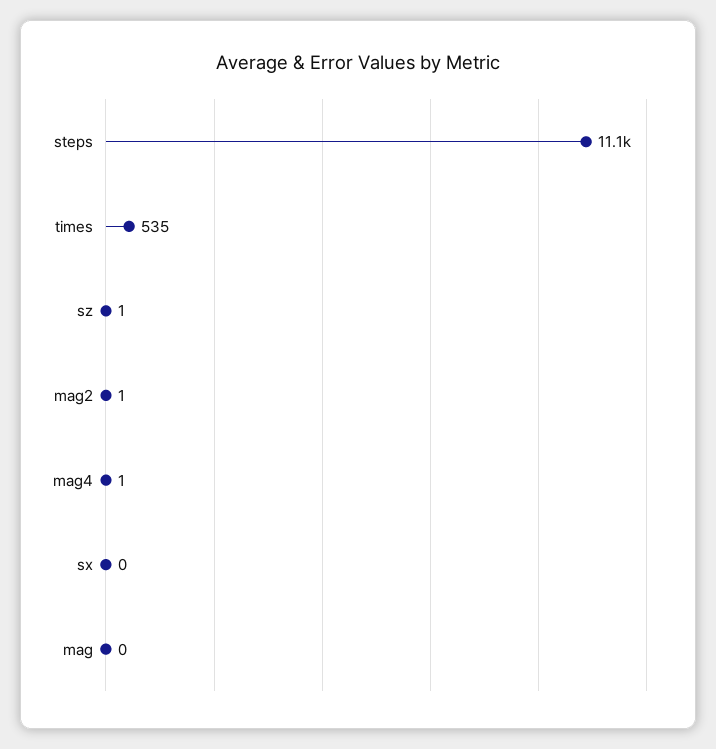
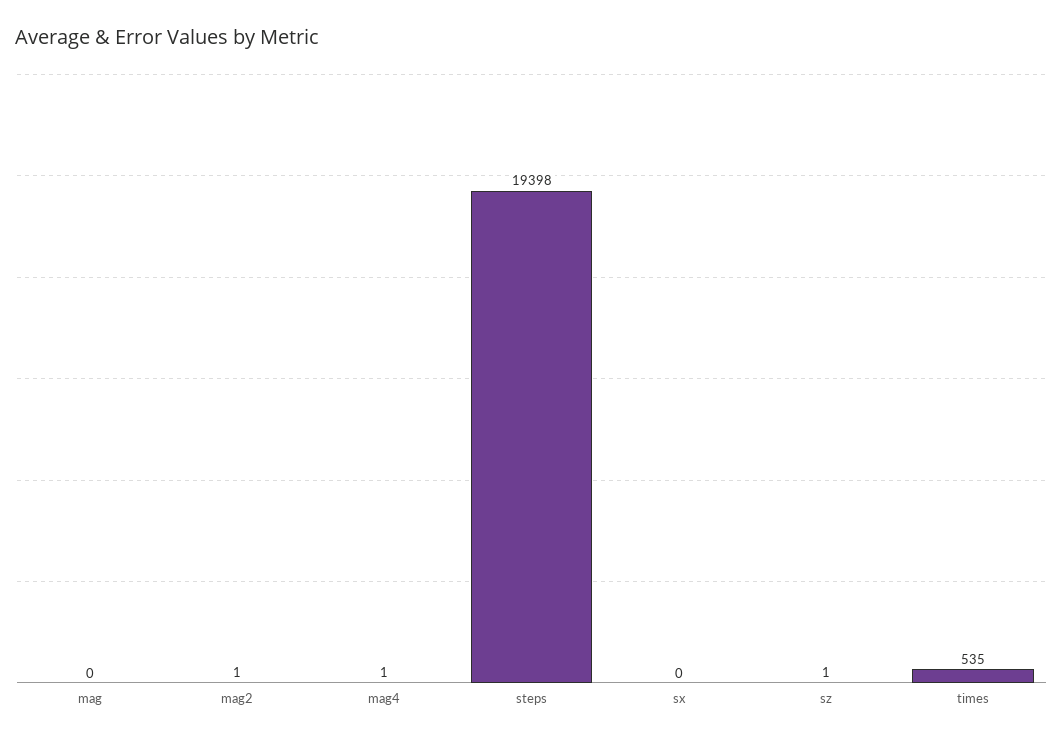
  {
-   "steps": 11100,
+   "steps": 19398,
    "times": 535,
    "sz": 1,
    "mag2": 1,
    "mag4": 1,
    "sx": 0,
    "mag": 0
  }

